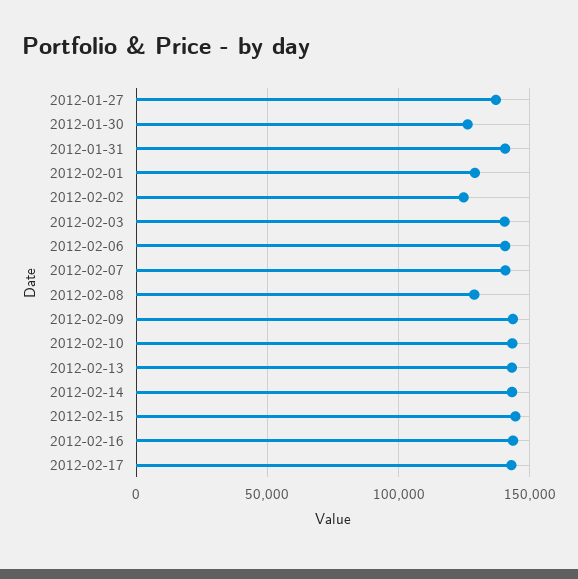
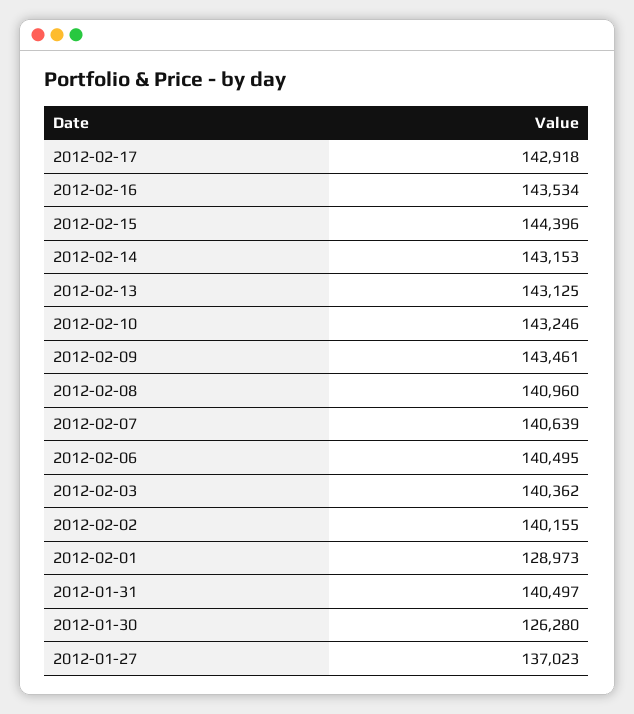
  {
    "2012-01-27": 137023,
    "2012-01-30": 126280,
    "2012-01-31": 140497,
    "2012-02-01": 128973,
-   "2012-02-02": 125000,
+   "2012-02-02": 140155,
    "2012-02-03": 140362,
    "2012-02-06": 140495,
    "2012-02-07": 140639,
-   "2012-02-08": 130000,
+   "2012-02-08": 140960,
    "2012-02-09": 143461,
    "2012-02-10": 143246,
    "2012-02-13": 143125,
    "2012-02-14": 143153,
    "2012-02-15": 144396,
    "2012-02-16": 143534,
    "2012-02-17": 142918
  }

